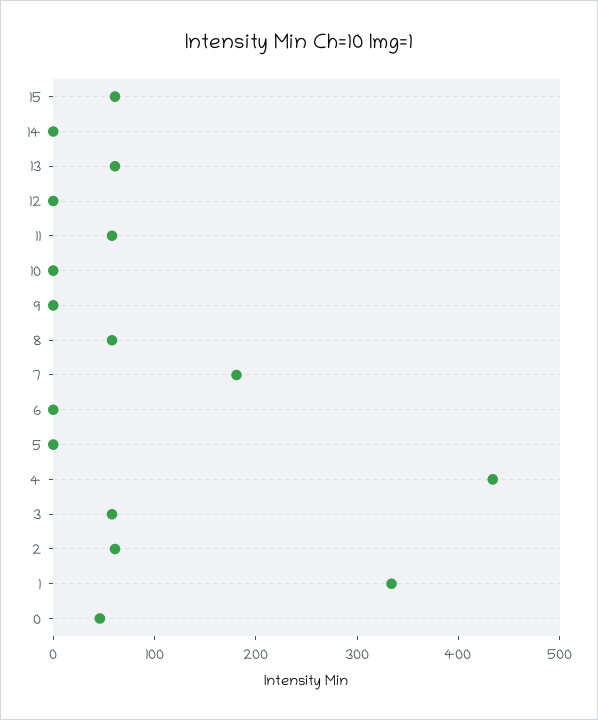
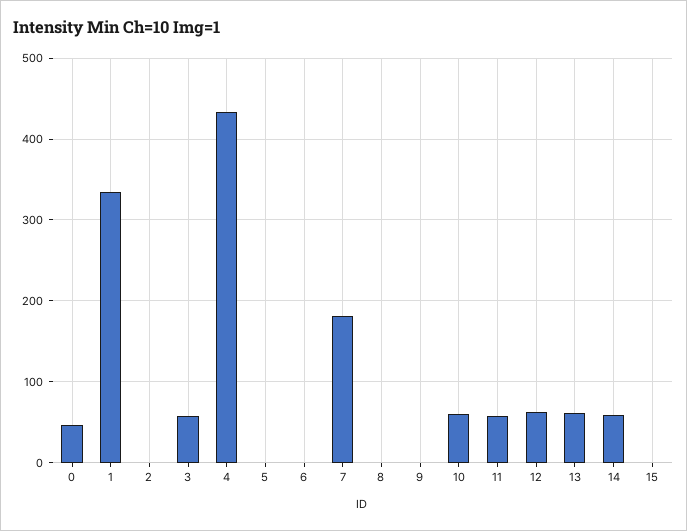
  {
-   "15": 60,
+   "15": 0,
-   "14": 0,
+   "14": 60,
    "13": 60,
-   "12": 0,
+   "12": 60,
    "11": 60,
-   "10": 0,
+   "10": 60,
    "9": 0,
-   "8": 60,
+   "8": 0,
    "7": 180,
    "6": 0,
    "5": 0,
    "4": 430,
    "3": 60,
-   "2": 60,
+   "2": 0,
    "1": 330,
    "0": 50
  }

